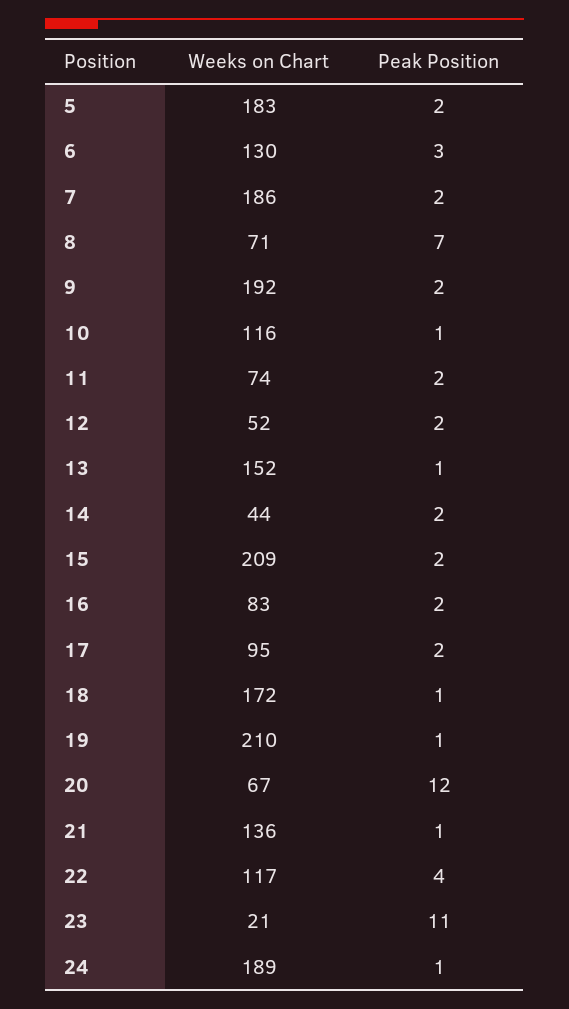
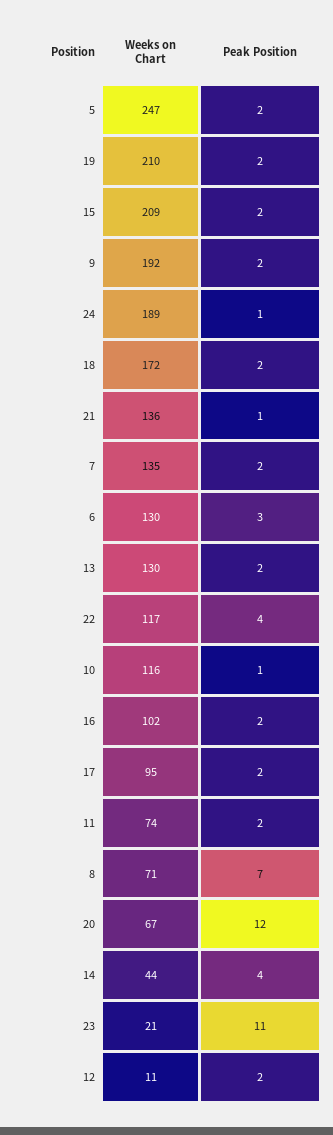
  {
    "Weeks on Chart": {
-     "5": 183,
+     "5": 247,
      "6": 130,
-     "7": 186,
+     "7": 135,
      "8": 71,
      "9": 192,
      "10": 116,
      "11": 74,
-     "12": 52,
+     "12": 11,
-     "13": 152,
+     "13": 130,
      "14": 44,
      "15": 209,
-     "16": 83,
+     "16": 102,
      "17": 95,
      "18": 172,
      "19": 210,
      "20": 67,
      "21": 136,
      "22": 117,
      "23": 21,
      "24": 189
    },
    "Peak Position": {
      "5": 2,
      "6": 3,
      "7": 2,
      "8": 7,
      "9": 2,
      "10": 1,
      "11": 2,
      "12": 2,
-     "13": 1,
+     "13": 2,
-     "14": 2,
+     "14": 4,
      "15": 2,
      "16": 2,
      "17": 2,
-     "18": 1,
+     "18": 2,
-     "19": 1,
+     "19": 2,
      "20": 12,
      "21": 1,
      "22": 4,
      "23": 11,
      "24": 1
    }
  }

